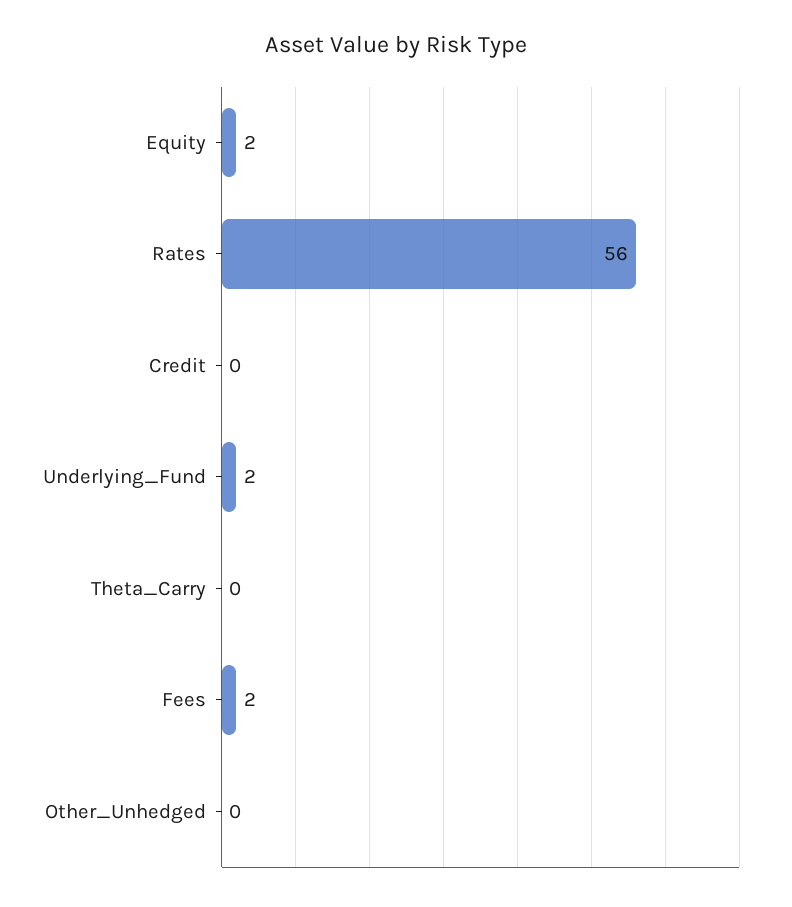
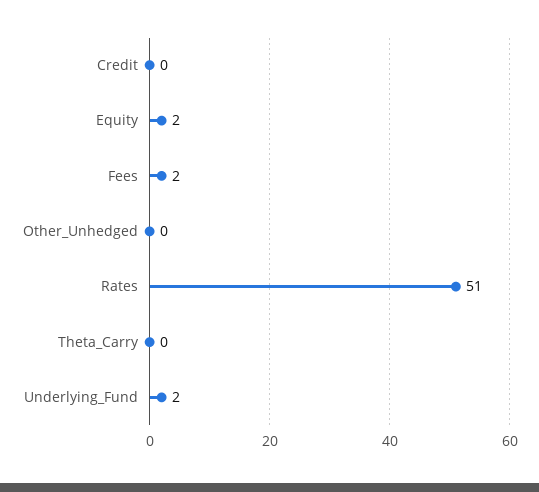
  {
    "Equity": 2,
-   "Rates": 56,
+   "Rates": 51,
    "Credit": 0,
    "Underlying_Fund": 2,
    "Theta_Carry": 0,
    "Fees": 2,
    "Other_Unhedged": 0
  }

